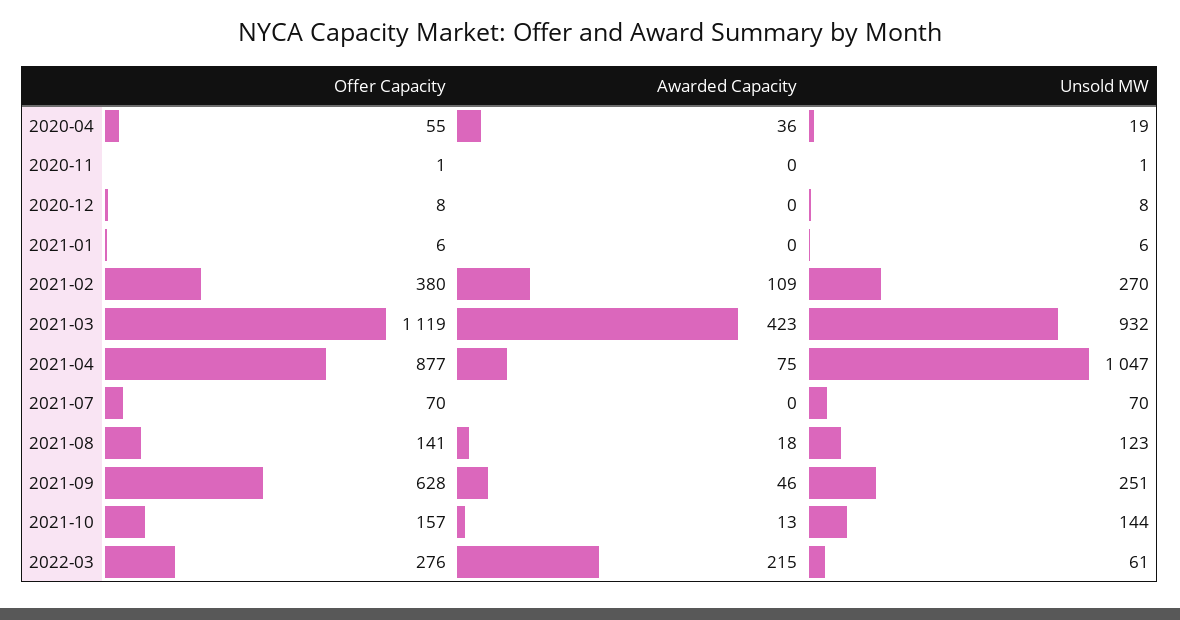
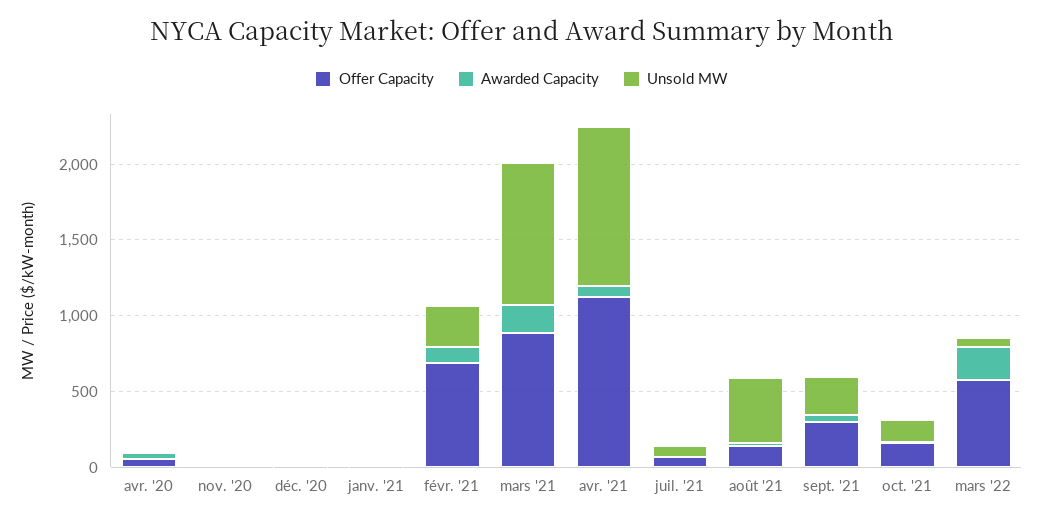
  {
    "Offer Capacity": {
      "2020-04": 55,
      "2020-11": 1,
      "2020-12": 8,
      "2021-01": 6,
-     "2021-02": 380,
+     "2021-02": 700,
-     "2021-03": 1119,
+     "2021-03": 900,
-     "2021-04": 877,
+     "2021-04": 1100,
      "2021-07": 70,
      "2021-08": 141,
-     "2021-09": 628,
+     "2021-09": 300,
      "2021-10": 157,
-     "2022-03": 276
+     "2022-03": 600
    },
    "Awarded Capacity": {
      "2020-04": 36,
      "2020-11": 0,
      "2020-12": 0,
      "2021-01": 0,
      "2021-02": 109,
-     "2021-03": 423,
+     "2021-03": 200,
      "2021-04": 75,
      "2021-07": 0,
      "2021-08": 18,
      "2021-09": 46,
      "2021-10": 13,
      "2022-03": 215
    },
    "Unsold MW": {
      "2020-04": 19,
      "2020-11": 1,
      "2020-12": 8,
      "2021-01": 6,
      "2021-02": 270,
      "2021-03": 932,
      "2021-04": 1047,
      "2021-07": 70,
-     "2021-08": 123,
+     "2021-08": 400,
      "2021-09": 251,
      "2021-10": 144,
      "2022-03": 61
    }
  }

